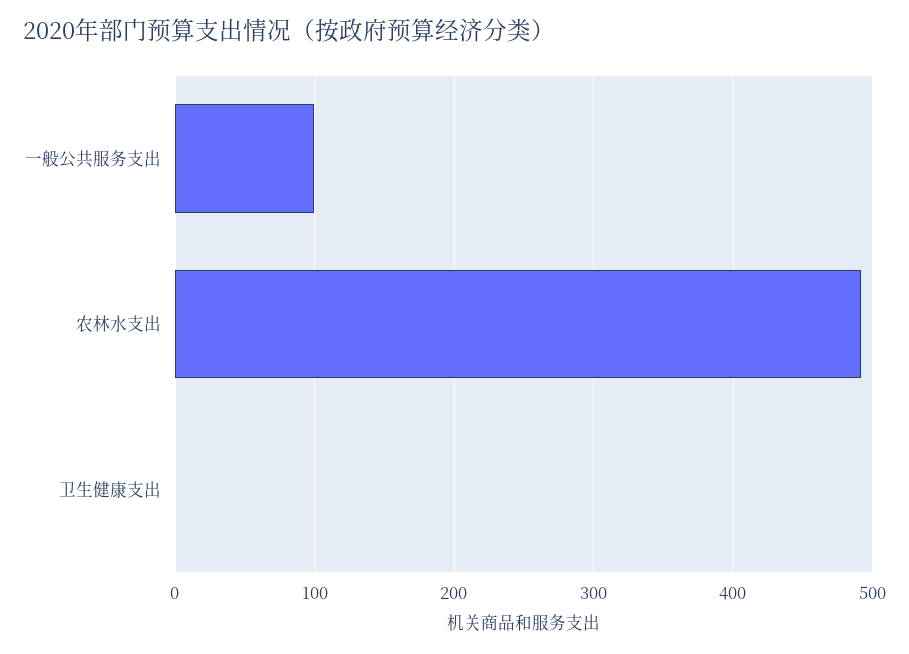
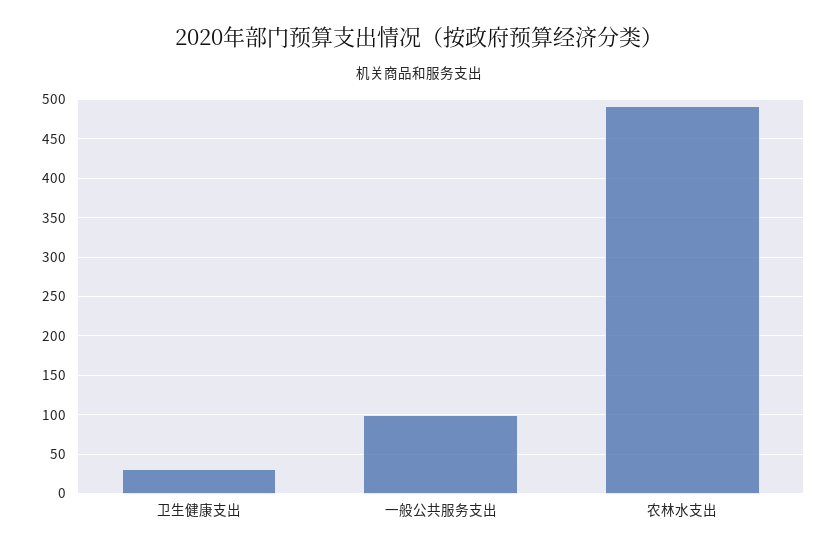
  {
    "一般公共服务支出": 100,
    "农林水支出": 490,
-   "卫生健康支出": 0
+   "卫生健康支出": 30
  }

